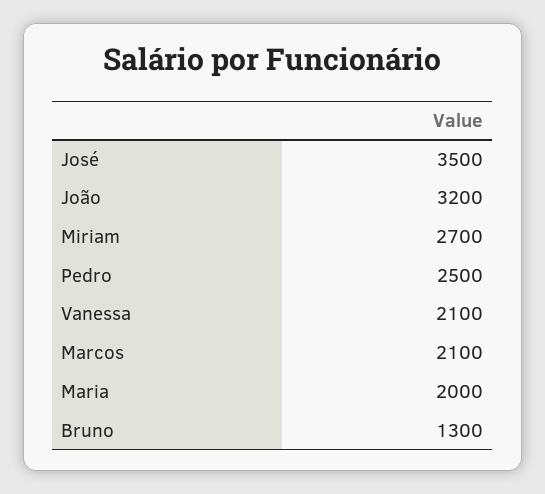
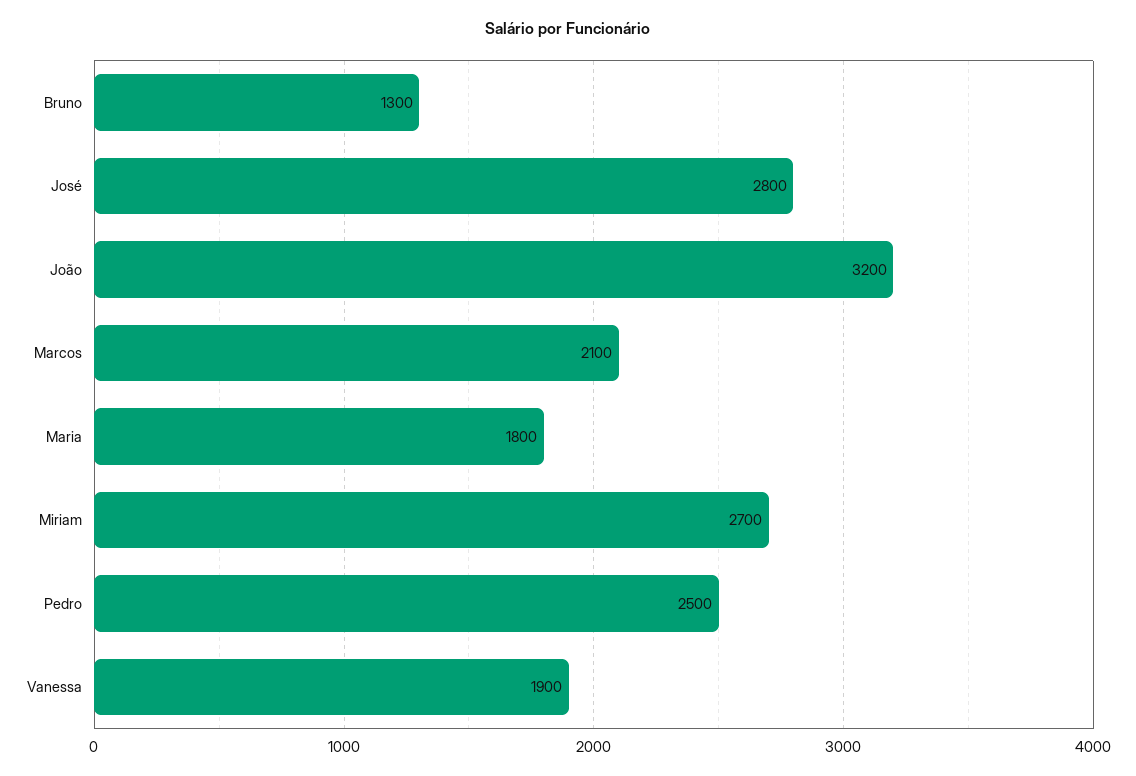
  {
-   "José": 3500,
+   "José": 2800,
    "João": 3200,
    "Miriam": 2700,
    "Pedro": 2500,
-   "Vanessa": 2100,
+   "Vanessa": 1900,
    "Marcos": 2100,
-   "Maria": 2000,
+   "Maria": 1800,
    "Bruno": 1300
  }

